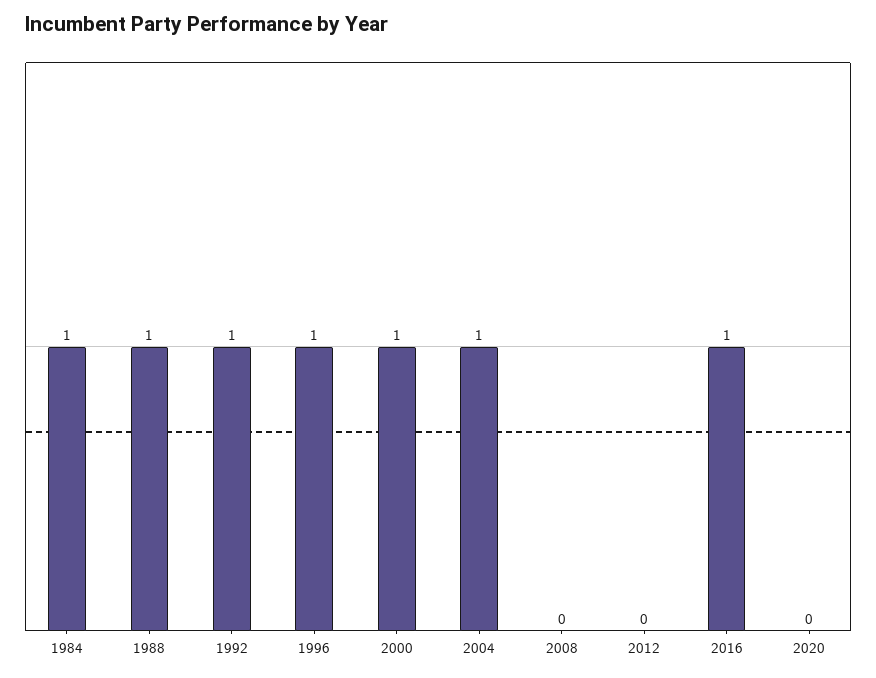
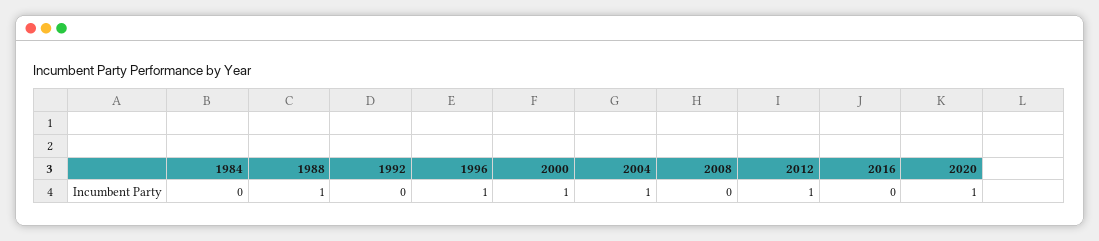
  {
-   "1984": 1,
+   "1984": 0,
    "1988": 1,
-   "1992": 1,
+   "1992": 0,
    "1996": 1,
    "2000": 1,
    "2004": 1,
    "2008": 0,
-   "2012": 0,
+   "2012": 1,
-   "2016": 1,
+   "2016": 0,
-   "2020": 0
+   "2020": 1
  }

